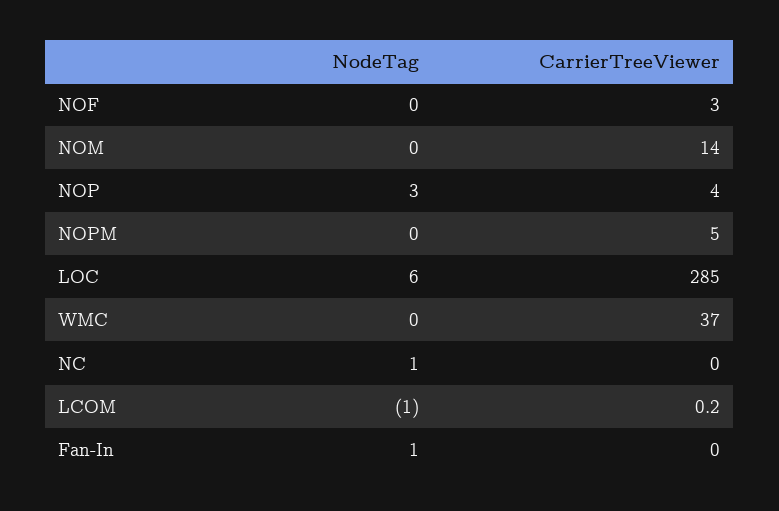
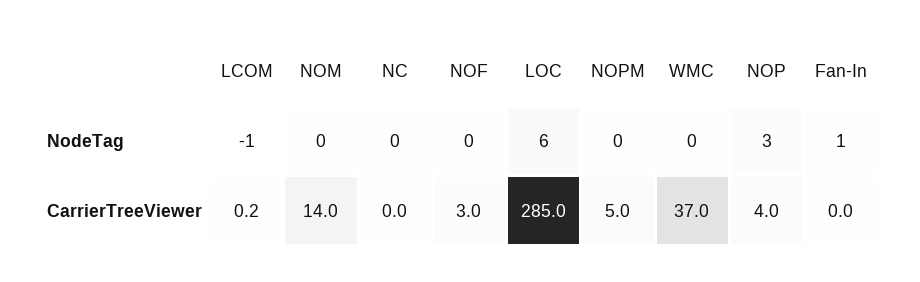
  {
    "NodeTag": {
      "NOF": 0,
      "NOM": 0,
      "NOP": 3,
      "NOPM": 0,
      "LOC": 6,
      "WMC": 0,
-     "NC": 1,
+     "NC": 0,
      "LCOM": -1,
      "Fan-In": 1
    },
    "CarrierTreeViewer": {
      "NOF": 3,
      "NOM": 14,
      "NOP": 4,
      "NOPM": 5,
      "LOC": 285,
      "WMC": 37,
      "NC": 0,
      "LCOM": 0.2,
      "Fan-In": 0
    }
  }

